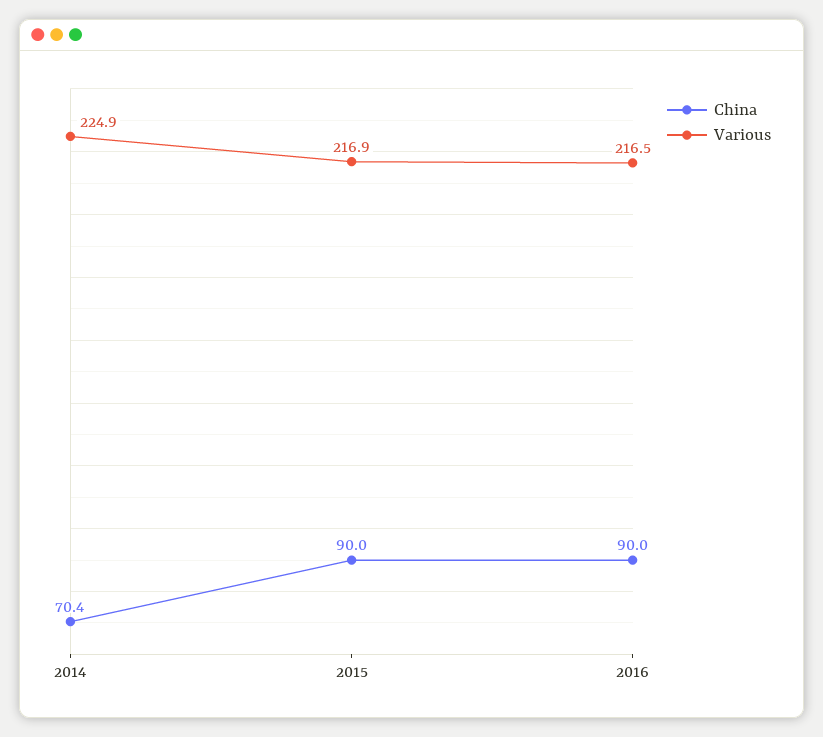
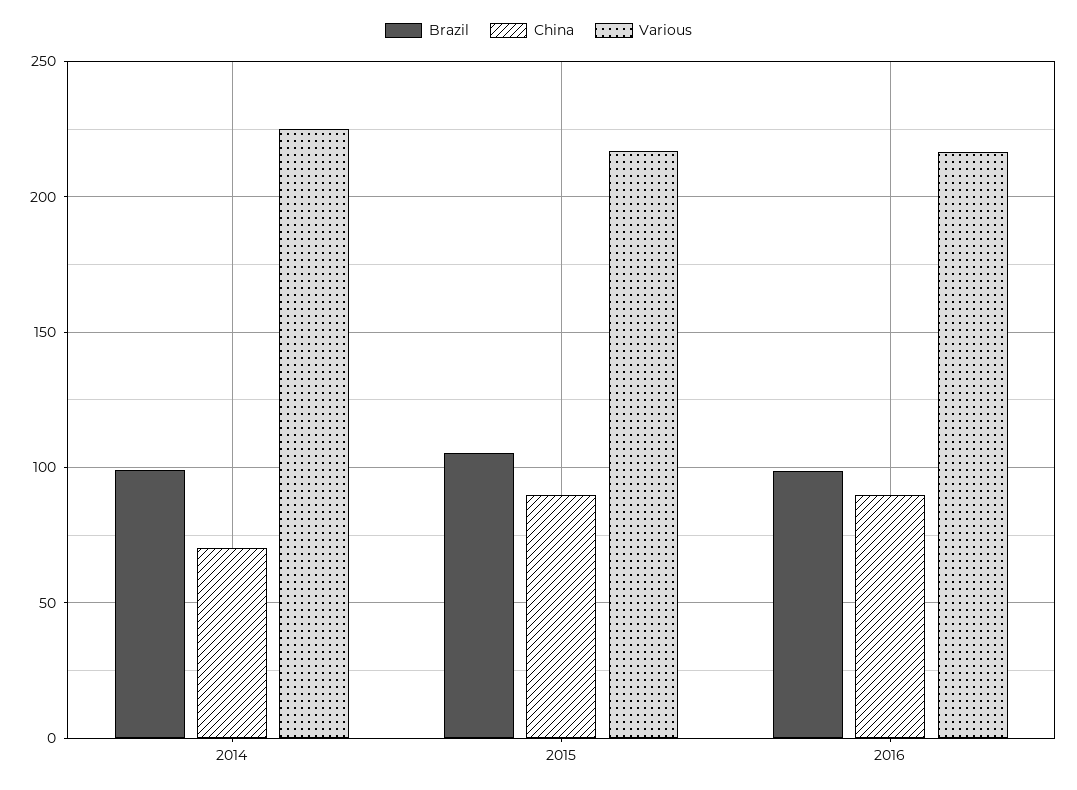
  {
    "China": {
      "2014": 70.4,
      "2015": 90,
      "2016": 90
    },
    "Various": {
      "2014": 224.9,
      "2015": 216.9,
      "2016": 216.5
-   }
+   },
+   "Brazil": {
+     "2014": 100,
+     "2015": 105,
+     "2016": 100
+   }
  }

